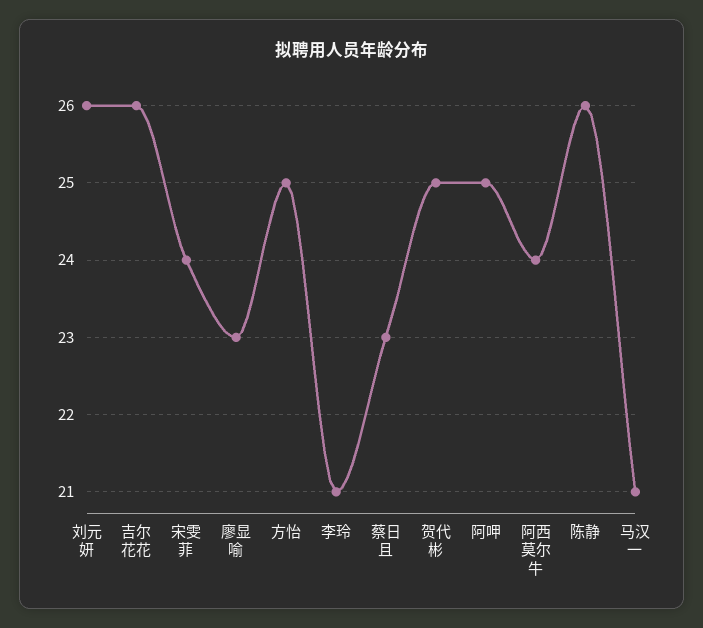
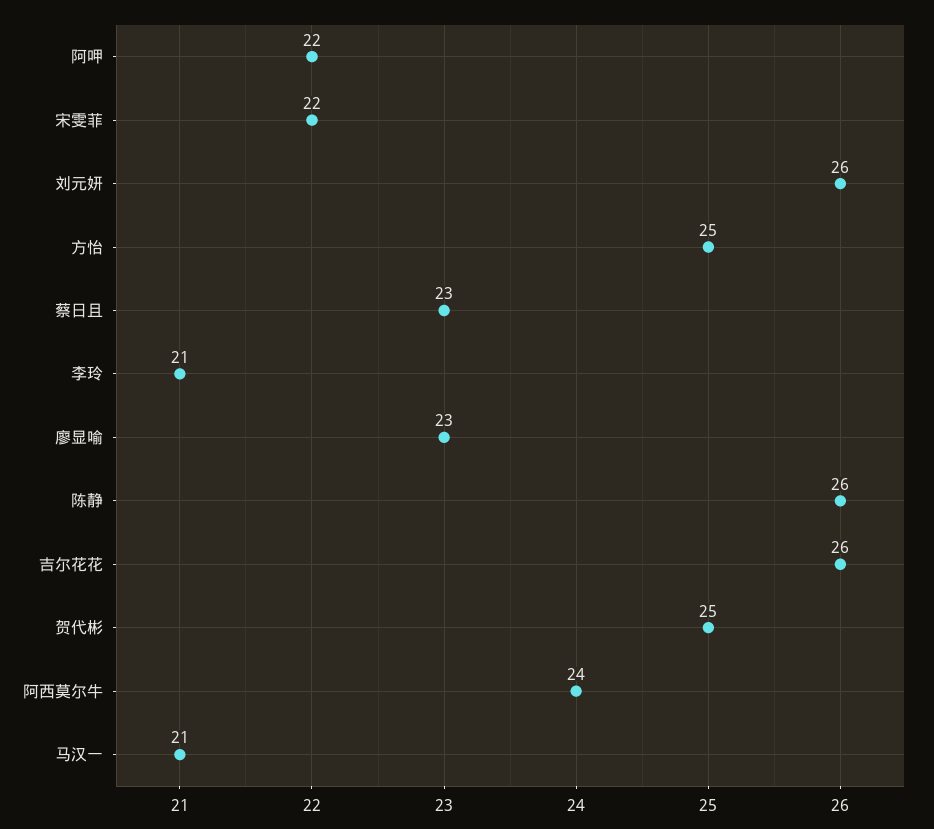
  {
    "刘元妍": 26,
    "吉尔花花": 26,
-   "宋雯菲": 24,
+   "宋雯菲": 22,
    "廖显喻": 23,
    "方怡": 25,
    "李玲": 21,
    "蔡日且": 23,
    "贺代彬": 25,
-   "阿呷": 25,
+   "阿呷": 22,
    "阿西莫尔牛": 24,
    "陈静": 26,
    "马汉一": 21
  }

